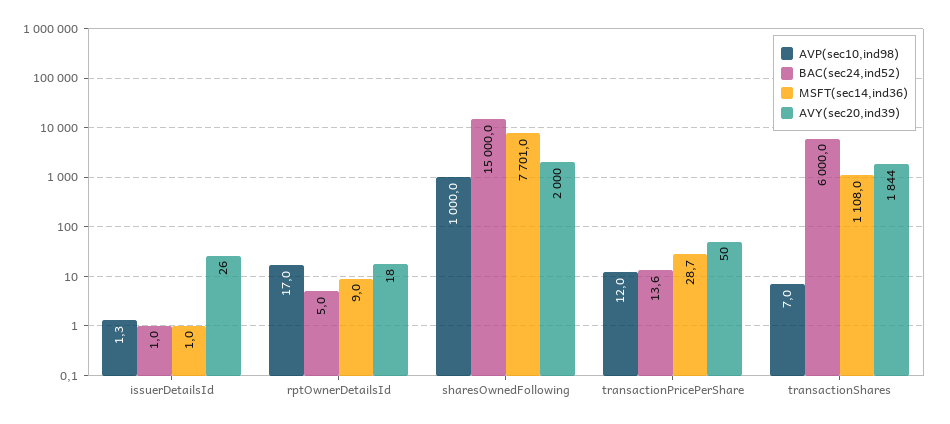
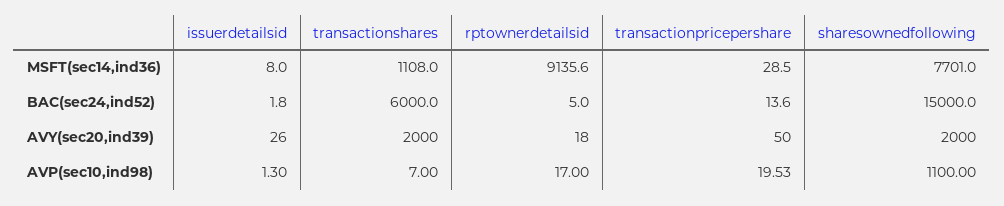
  {
    "AVP(sec10,ind98)": {
      "issuerDetailsId": 1.3,
      "rptOwnerDetailsId": 17,
-     "sharesOwnedFollowing": 1000,
+     "sharesOwnedFollowing": 1100,
-     "transactionPricePerShare": 12,
+     "transactionPricePerShare": 19.53,
      "transactionShares": 7
    },
    "BAC(sec24,ind52)": {
-     "issuerDetailsId": 1,
+     "issuerDetailsId": 1.8,
      "rptOwnerDetailsId": 5,
      "sharesOwnedFollowing": 15000,
      "transactionPricePerShare": 13.6,
      "transactionShares": 6000
    },
    "MSFT(sec14,ind36)": {
-     "issuerDetailsId": 1,
+     "issuerDetailsId": 8,
-     "rptOwnerDetailsId": 9,
+     "rptOwnerDetailsId": 9135.6,
      "sharesOwnedFollowing": 7701,
-     "transactionPricePerShare": 28.7,
+     "transactionPricePerShare": 28.5,
      "transactionShares": 1108
    },
    "AVY(sec20,ind39)": {
      "issuerDetailsId": 26,
      "rptOwnerDetailsId": 18,
      "sharesOwnedFollowing": 2000,
      "transactionPricePerShare": 50,
-     "transactionShares": 1844
+     "transactionShares": 2000
    }
  }

